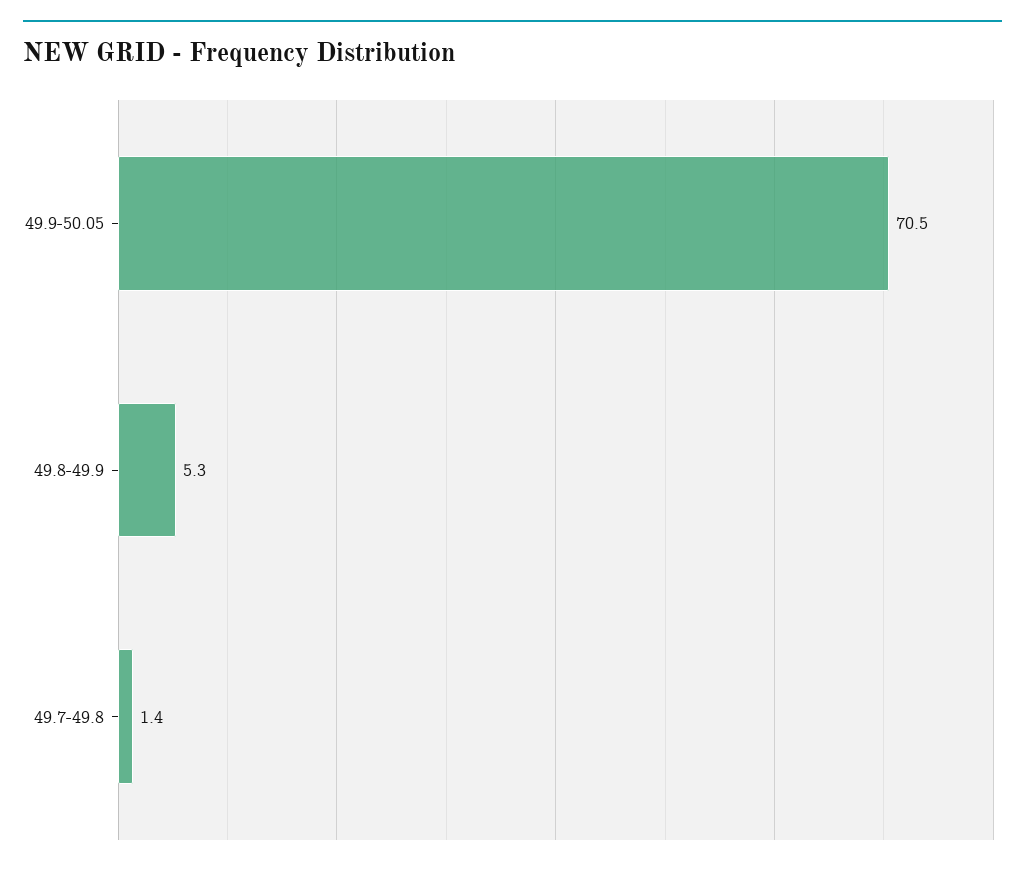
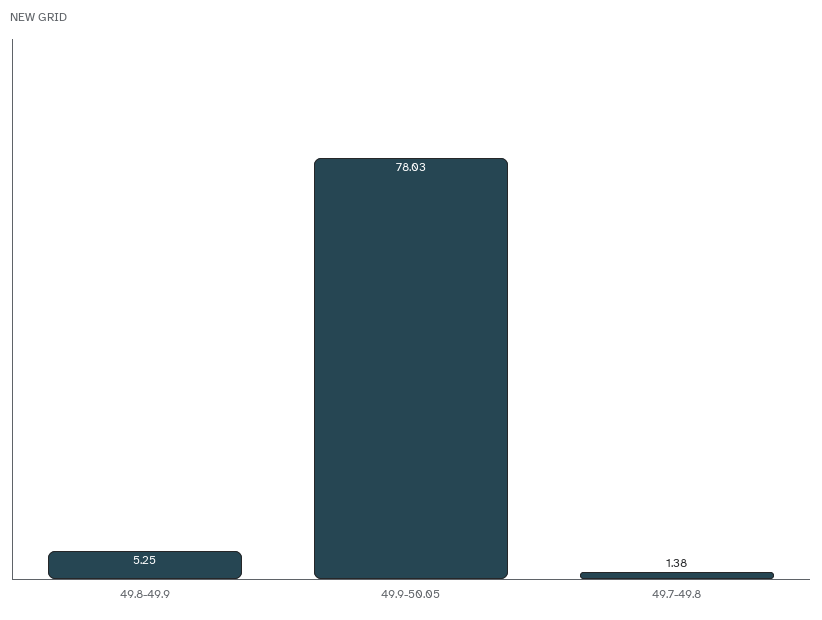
  {
-   "49.9-50.05": 70.5,
+   "49.9-50.05": 78.03,
    "49.8-49.9": 5.25,
    "49.7-49.8": 1.38
  }

